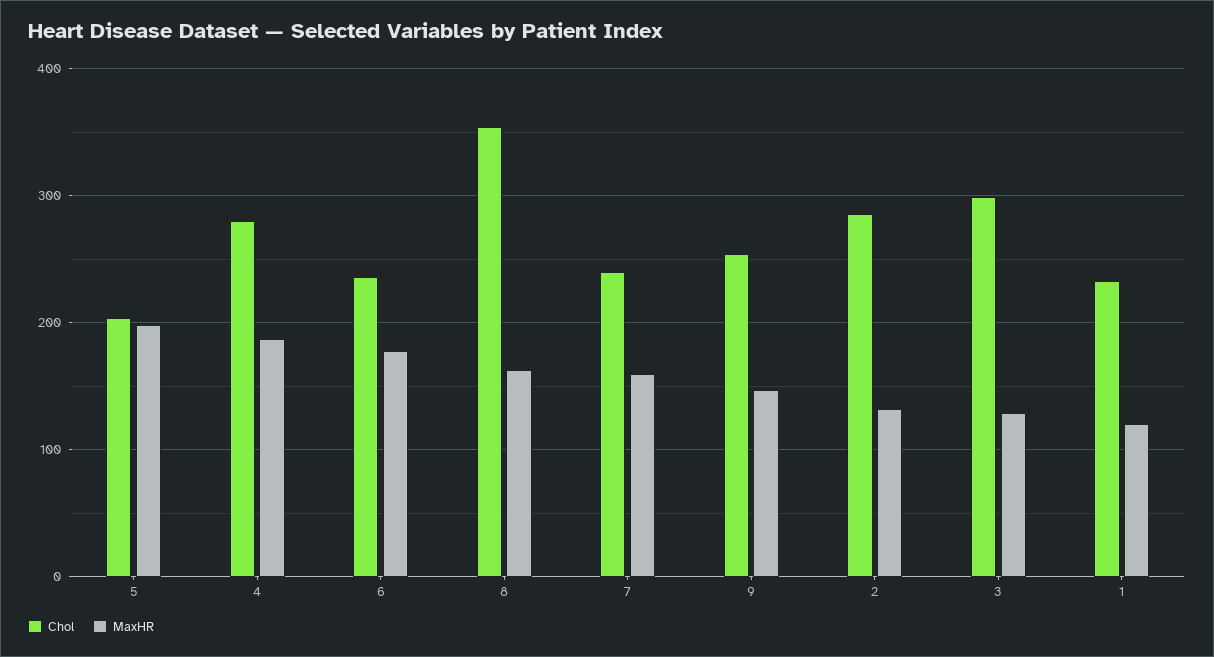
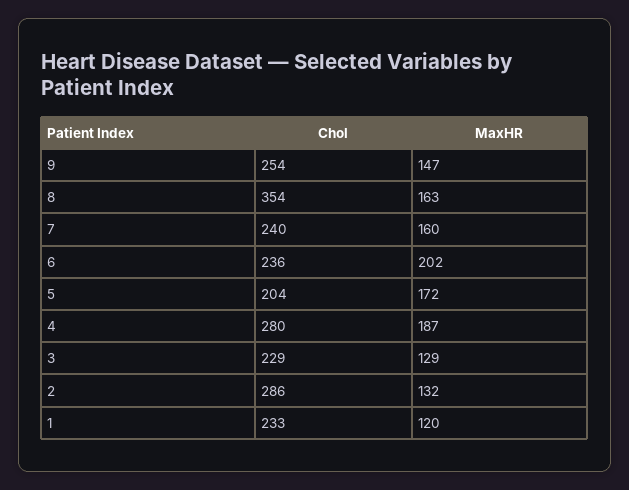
  {
    "Chol": {
      "5": 204,
      "4": 280,
      "6": 236,
      "8": 354,
      "7": 240,
      "9": 254,
      "2": 286,
-     "3": 300,
+     "3": 229,
      "1": 233
    },
    "MaxHR": {
-     "5": 200,
+     "5": 172,
      "4": 187,
-     "6": 180,
+     "6": 202,
      "8": 163,
      "7": 160,
      "9": 147,
      "2": 132,
      "3": 129,
      "1": 120
    }
  }

